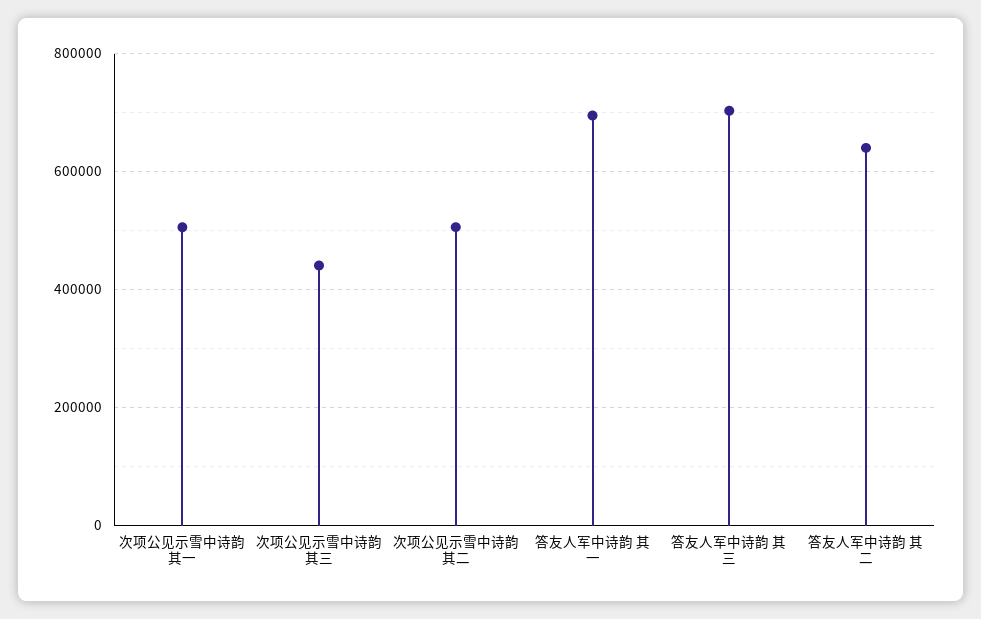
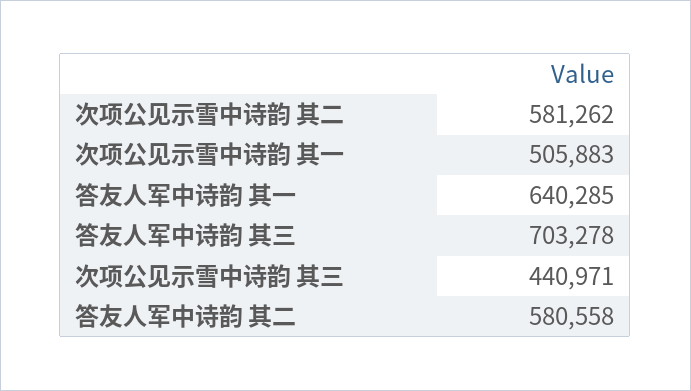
  {
    "次项公见示雪中诗韵 其一": 505883,
    "次项公见示雪中诗韵 其三": 440971,
-   "次项公见示雪中诗韵 其二": 500000,
+   "次项公见示雪中诗韵 其二": 581262,
-   "答友人军中诗韵 其一": 700000,
+   "答友人军中诗韵 其一": 640285,
    "答友人军中诗韵 其三": 703278,
-   "答友人军中诗韵 其二": 640000
+   "答友人军中诗韵 其二": 580558
  }

